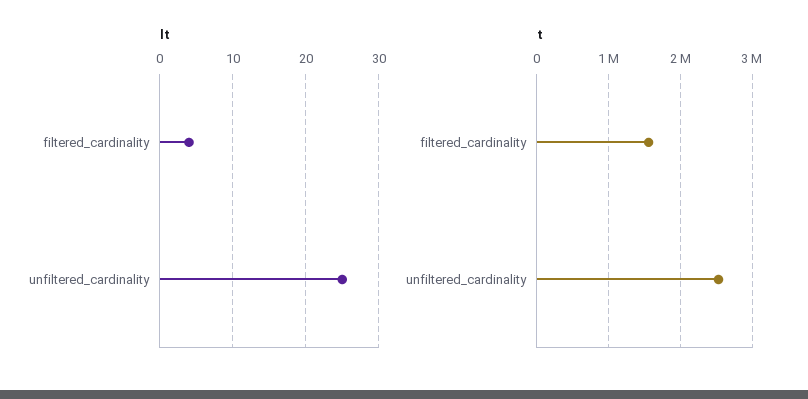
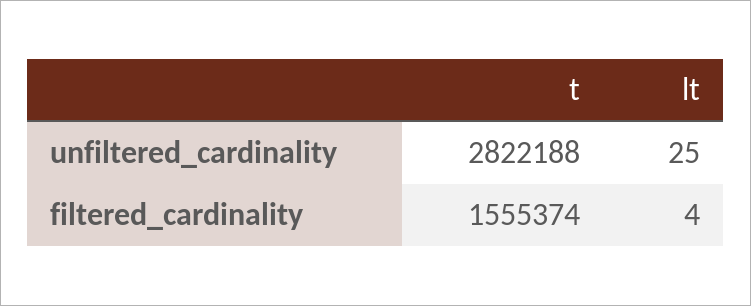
  {
    "lt": {
      "filtered_cardinality": 4,
      "unfiltered_cardinality": 25
    },
    "t": {
      "filtered_cardinality": 1555374,
-     "unfiltered_cardinality": 2500000
+     "unfiltered_cardinality": 2822188
    }
  }

